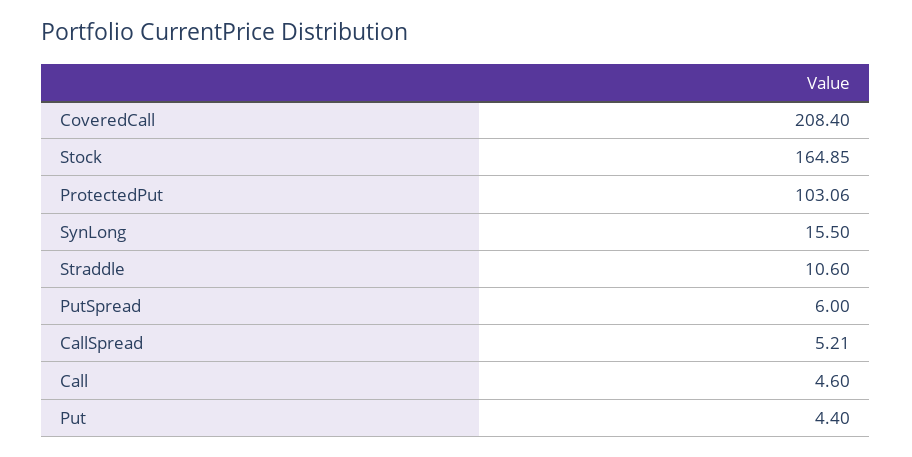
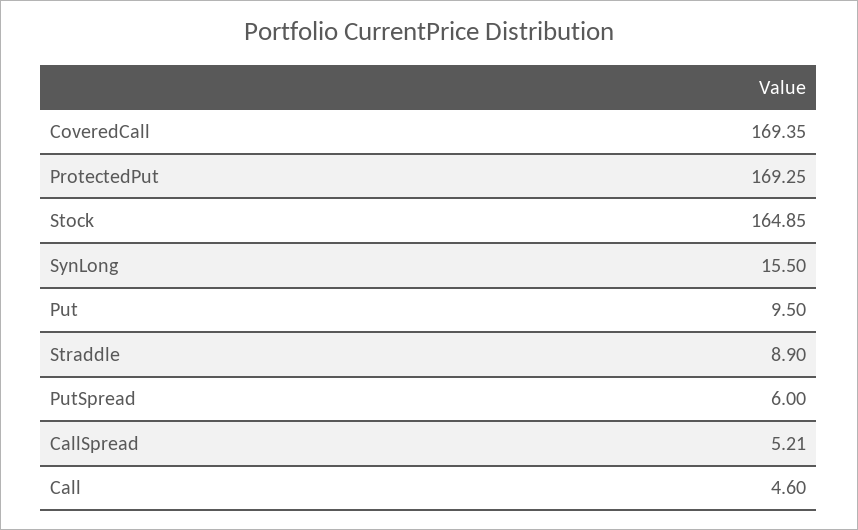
  {
-   "CoveredCall": 208.4,
+   "CoveredCall": 169.35,
    "Stock": 164.85,
-   "ProtectedPut": 103.06,
+   "ProtectedPut": 169.25,
    "SynLong": 15.5,
-   "Straddle": 10.6,
+   "Straddle": 8.9,
    "PutSpread": 6,
    "CallSpread": 5.21,
    "Call": 4.6,
-   "Put": 4.4
+   "Put": 9.5
  }

